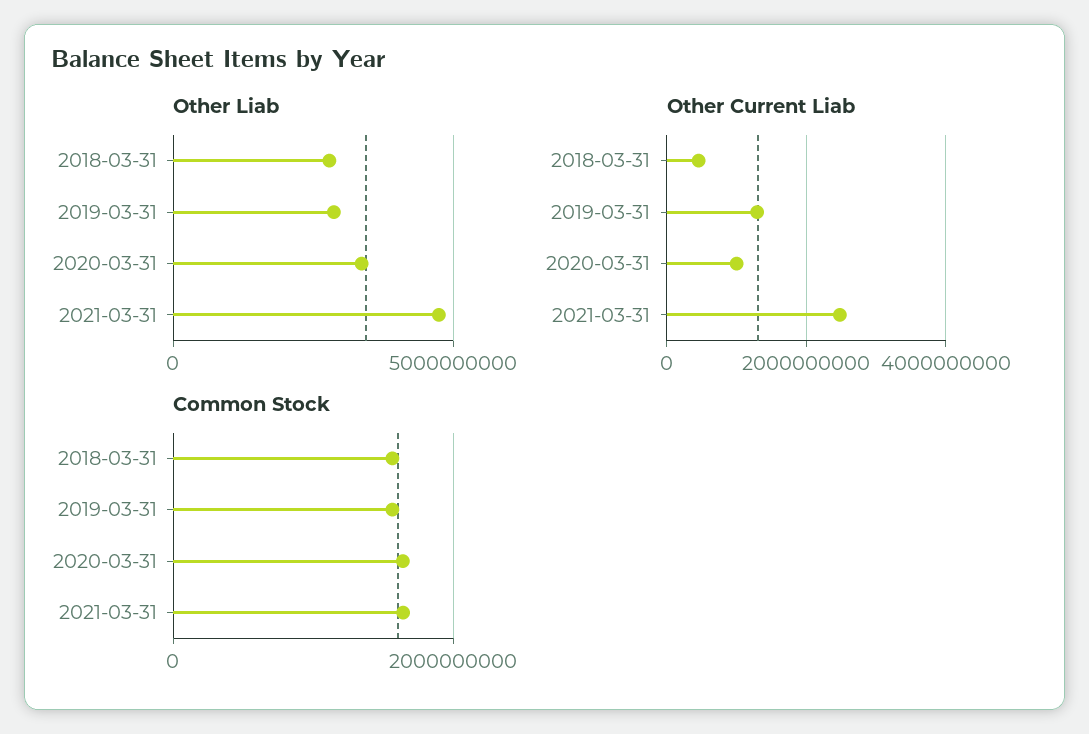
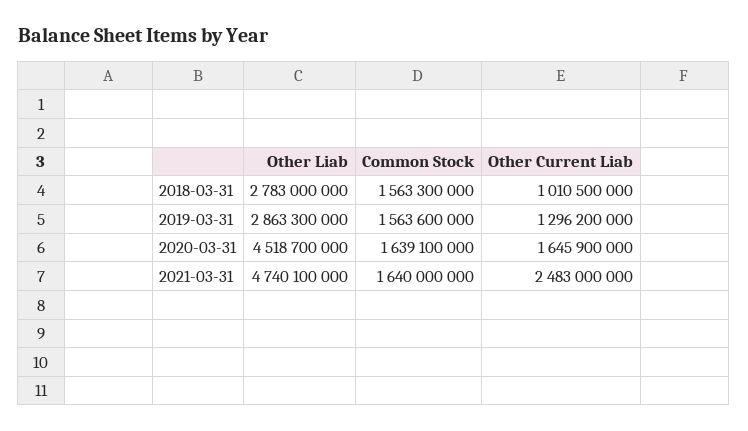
  {
    "Other Liab": {
      "2018-03-31": 2783000000,
      "2019-03-31": 2863300000,
-     "2020-03-31": 3500000000,
+     "2020-03-31": 4518700000,
      "2021-03-31": 4740100000
    },
    "Other Current Liab": {
-     "2018-03-31": 400000000,
+     "2018-03-31": 1010500000,
      "2019-03-31": 1296200000,
-     "2020-03-31": 1000000000,
+     "2020-03-31": 1645900000,
      "2021-03-31": 2483000000
    },
    "Common Stock": {
      "2018-03-31": 1563300000,
      "2019-03-31": 1563600000,
      "2020-03-31": 1639100000,
      "2021-03-31": 1640000000
    }
  }

